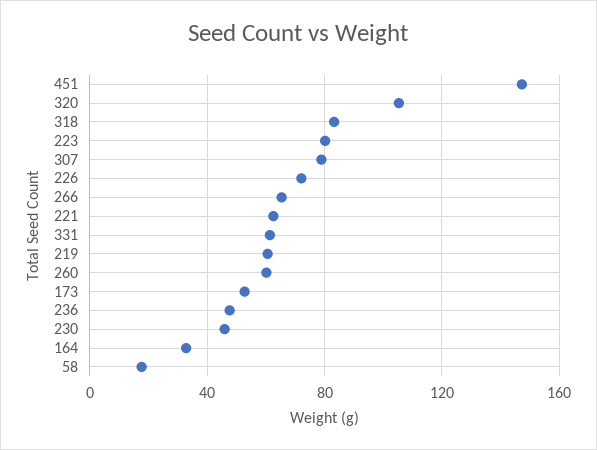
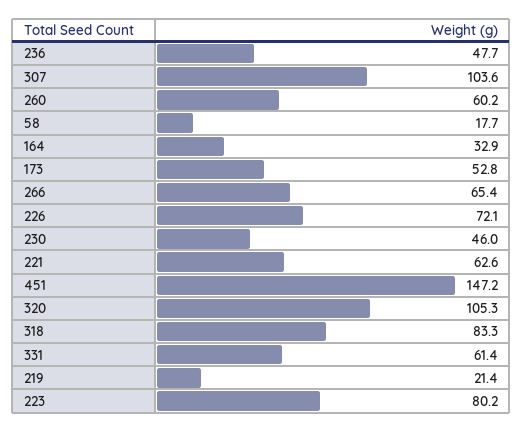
  {
    "451": 147.2,
    "320": 105.3,
    "318": 83.3,
    "223": 80.2,
-   "307": 80,
+   "307": 103.6,
    "226": 72.1,
    "266": 65.4,
    "221": 62.6,
    "331": 61.4,
-   "219": 60,
+   "219": 21.4,
    "260": 60.2,
    "173": 52.8,
    "236": 47.7,
    "230": 46,
    "164": 32.9,
    "58": 17.7
  }

